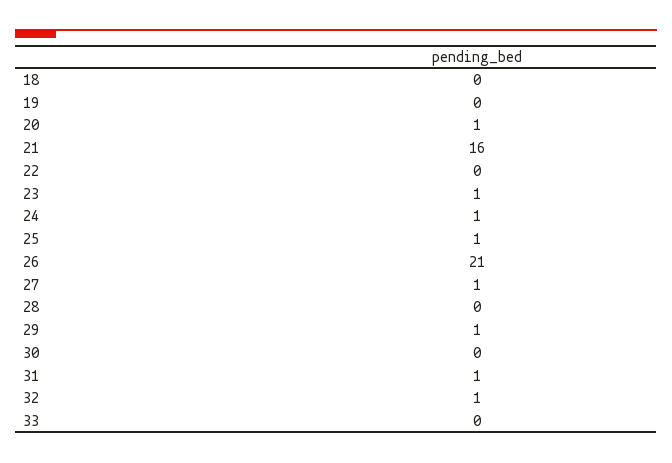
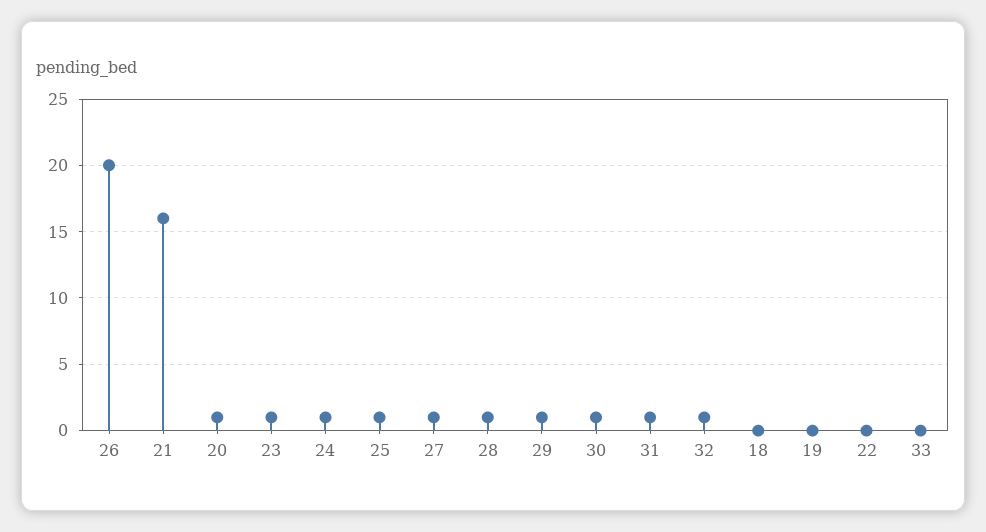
  {
    "18": 0,
    "19": 0,
    "20": 1,
    "21": 16,
    "22": 0,
    "23": 1,
    "24": 1,
    "25": 1,
-   "26": 21,
+   "26": 20,
    "27": 1,
-   "28": 0,
+   "28": 1,
    "29": 1,
-   "30": 0,
+   "30": 1,
    "31": 1,
    "32": 1,
    "33": 0
  }

